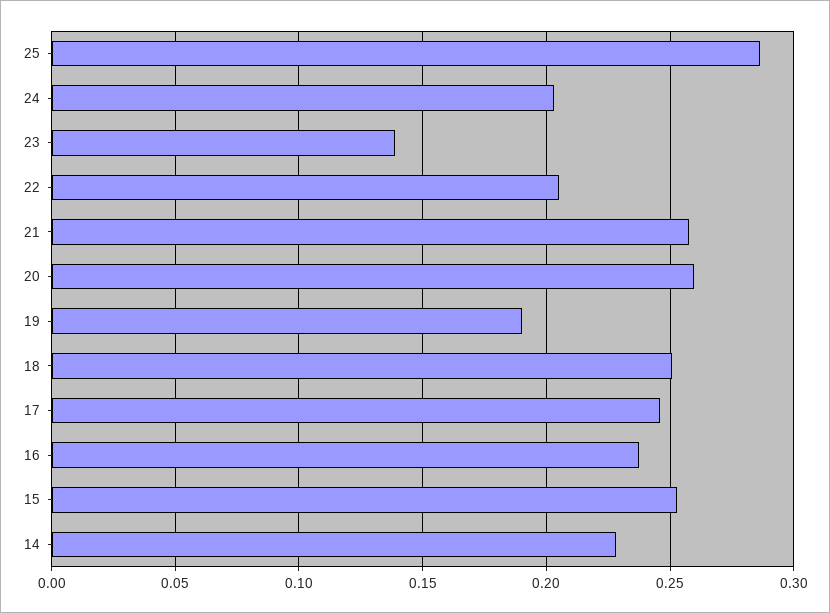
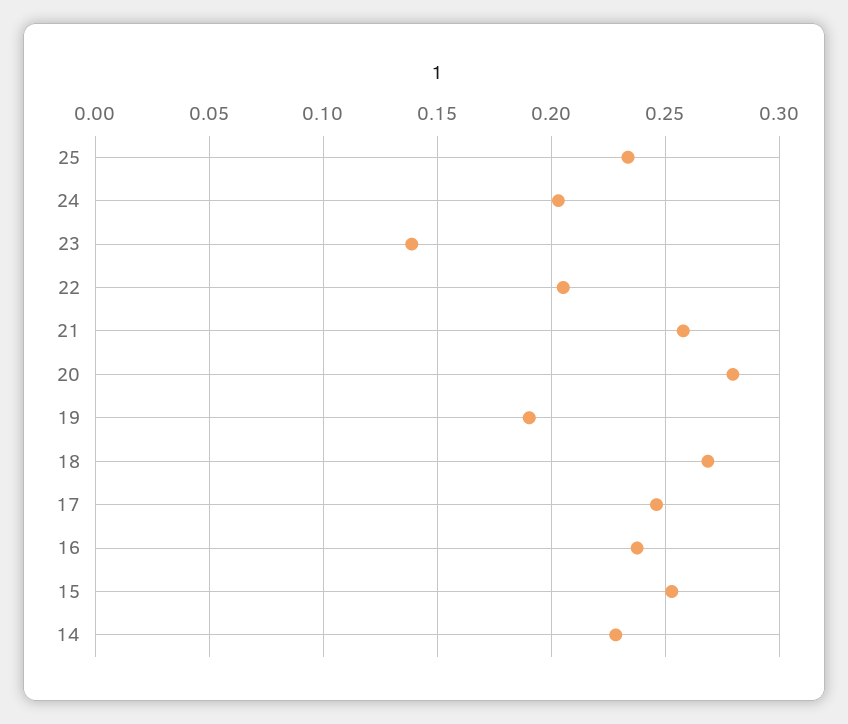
  {
-   "25": 0.285,
+   "25": 0.235,
    "24": 0.205,
    "23": 0.14,
    "22": 0.205,
    "21": 0.26,
-   "20": 0.26,
+   "20": 0.28,
    "19": 0.19,
-   "18": 0.25,
+   "18": 0.27,
    "17": 0.245,
    "16": 0.24,
    "15": 0.255,
    "14": 0.23
  }

